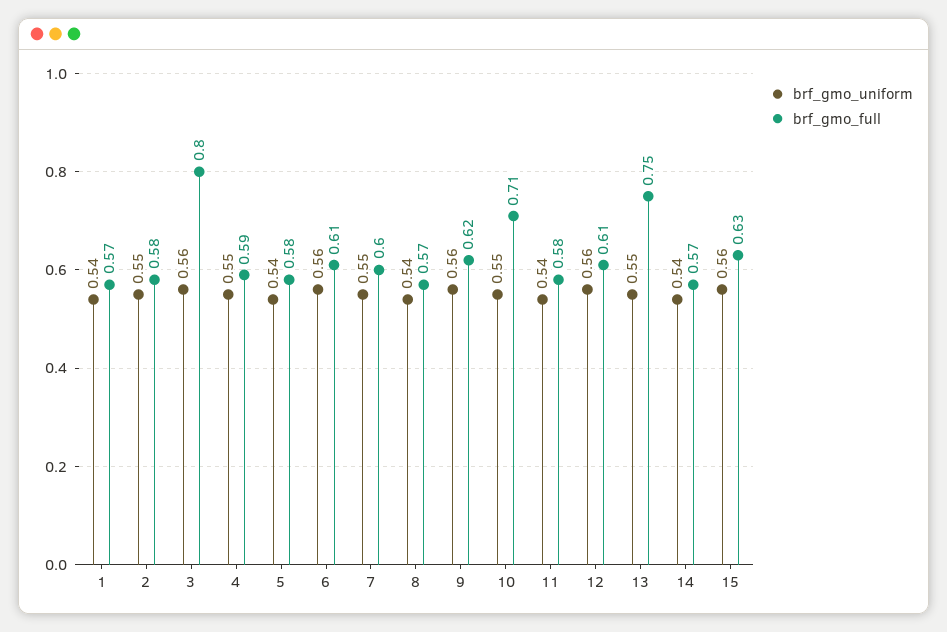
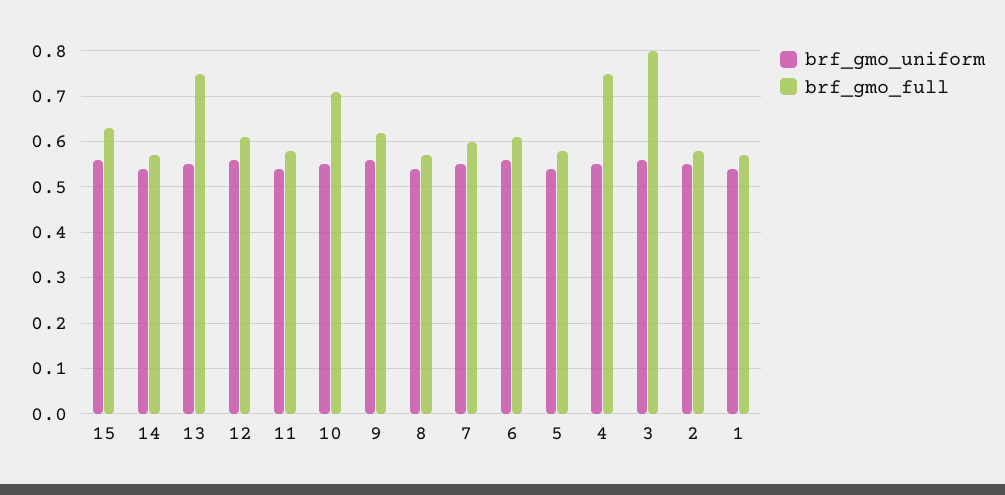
  {
    "brf_gmo_uniform": {
      "1": 0.54,
      "2": 0.55,
      "3": 0.56,
      "4": 0.55,
      "5": 0.54,
      "6": 0.56,
      "7": 0.55,
      "8": 0.54,
      "9": 0.56,
      "10": 0.55,
      "11": 0.54,
      "12": 0.56,
      "13": 0.55,
      "14": 0.54,
      "15": 0.56
    },
    "brf_gmo_full": {
      "1": 0.57,
      "2": 0.58,
      "3": 0.8,
-     "4": 0.59,
+     "4": 0.75,
      "5": 0.58,
      "6": 0.61,
      "7": 0.6,
      "8": 0.57,
      "9": 0.62,
      "10": 0.71,
      "11": 0.58,
      "12": 0.61,
      "13": 0.75,
      "14": 0.57,
      "15": 0.63
    }
  }

